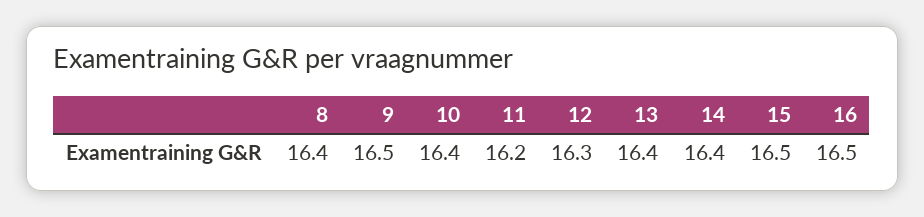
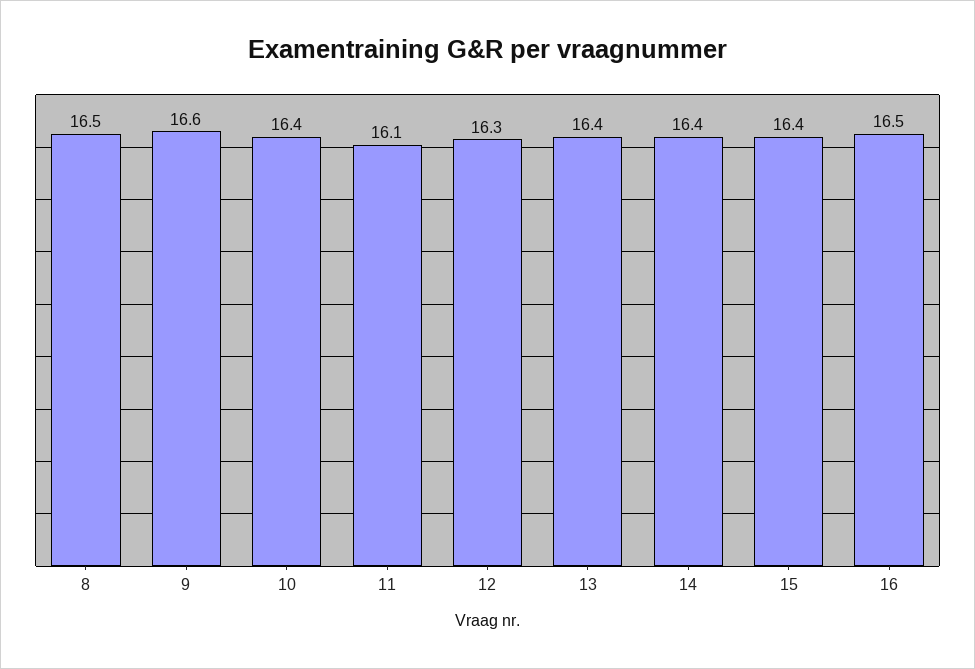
  {
-   "8": 16.4,
+   "8": 16.5,
-   "9": 16.5,
+   "9": 16.6,
    "10": 16.4,
-   "11": 16.2,
+   "11": 16.1,
    "12": 16.3,
    "13": 16.4,
    "14": 16.4,
-   "15": 16.5,
+   "15": 16.4,
    "16": 16.5
  }

